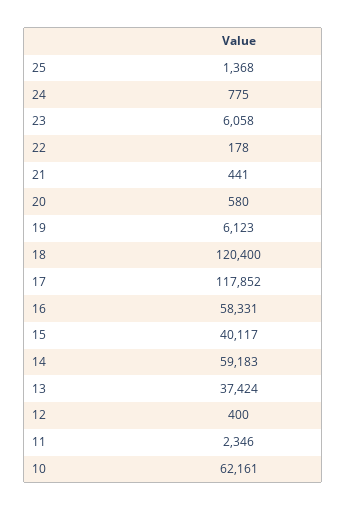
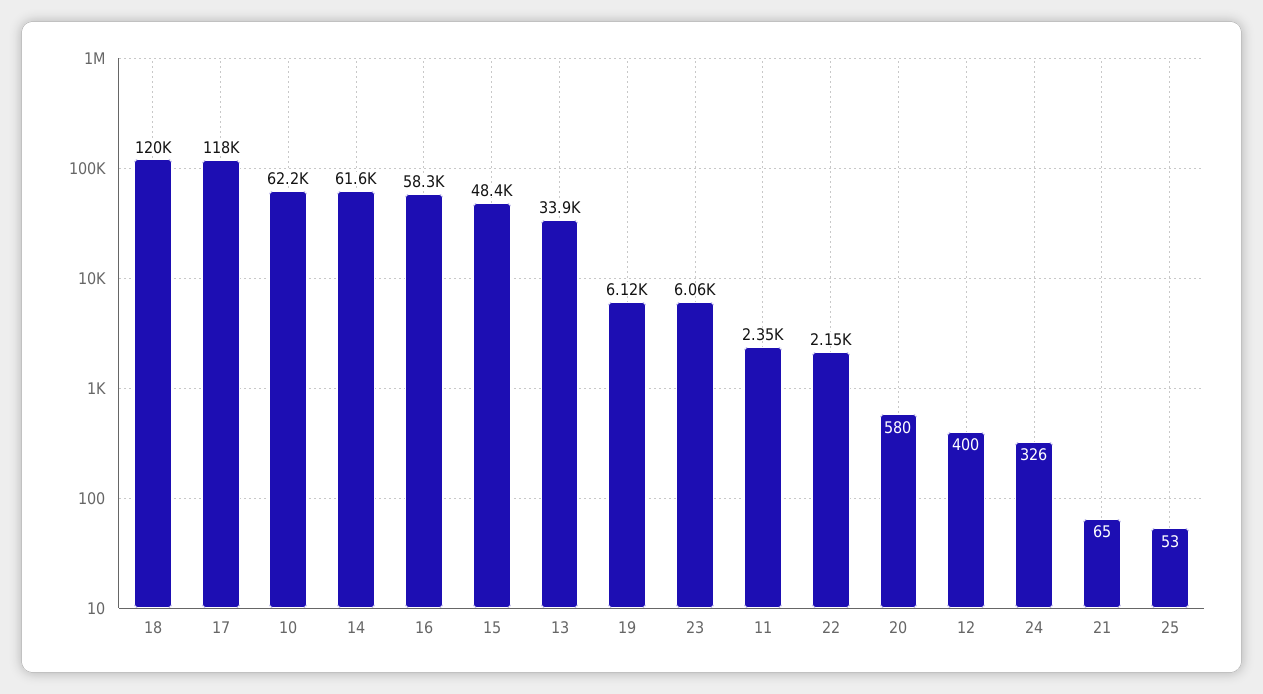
  {
-   "25": 1368,
+   "25": 53,
-   "24": 775,
+   "24": 326,
    "23": 6058,
-   "22": 178,
+   "22": 2150,
-   "21": 441,
+   "21": 65,
    "20": 580,
    "19": 6123,
    "18": 120400,
    "17": 117852,
    "16": 58331,
-   "15": 40117,
+   "15": 48400,
-   "14": 59183,
+   "14": 61600,
-   "13": 37424,
+   "13": 33900,
    "12": 400,
    "11": 2346,
    "10": 62161
  }

